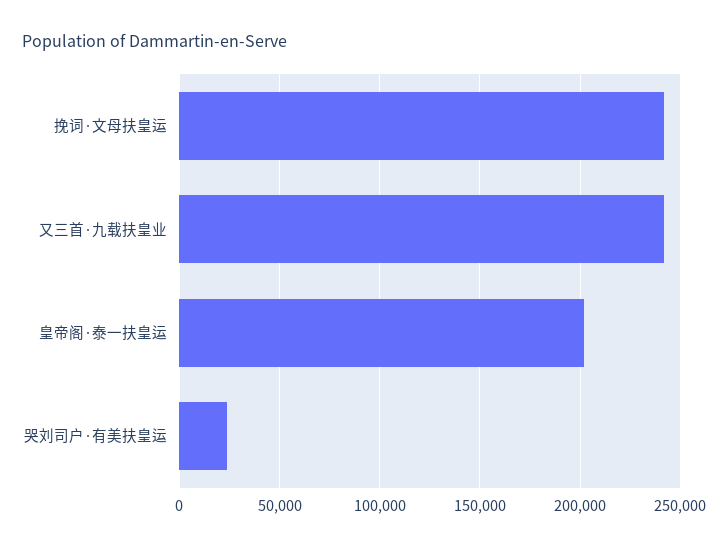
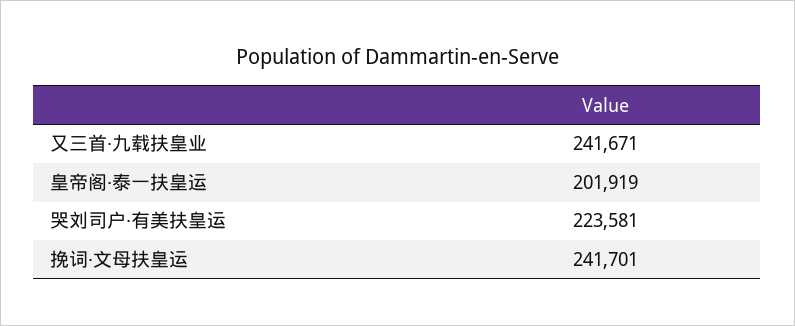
  {
    "挽词·文母扶皇运": 241701,
    "又三首·九载扶皇业": 241671,
    "皇帝阁·泰一扶皇运": 201919,
-   "哭刘司户·有美扶皇运": 25000
+   "哭刘司户·有美扶皇运": 223581
  }

